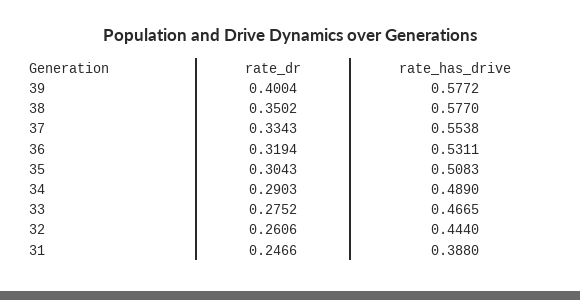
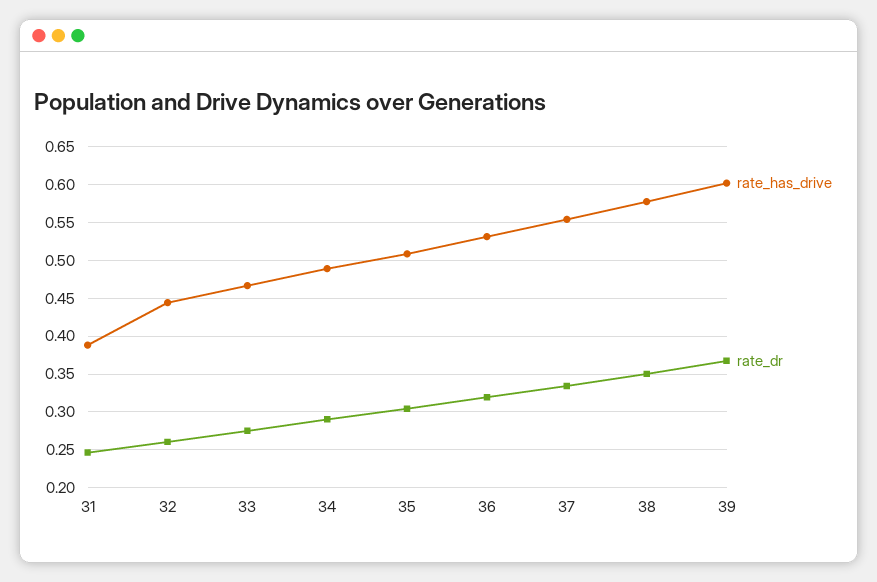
  {
    "rate_dr": {
-     "39": 0.4004,
+     "39": 0.37,
      "38": 0.3502,
      "37": 0.3343,
      "36": 0.3194,
      "35": 0.3043,
      "34": 0.2903,
      "33": 0.2752,
      "32": 0.2606,
      "31": 0.2466
    },
    "rate_has_drive": {
-     "39": 0.5772,
+     "39": 0.6,
      "38": 0.577,
      "37": 0.5538,
      "36": 0.5311,
      "35": 0.5083,
      "34": 0.489,
      "33": 0.4665,
      "32": 0.444,
      "31": 0.388
    }
  }

